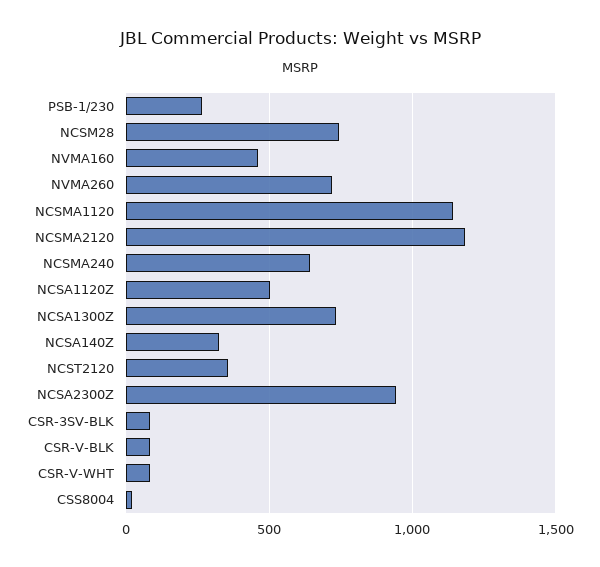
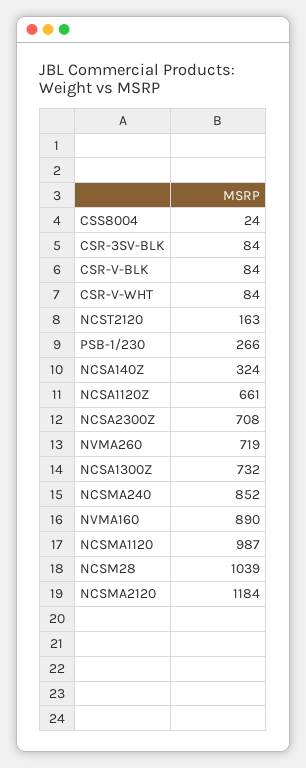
  {
    "PSB-1/230": 266,
-   "NCSM28": 750,
+   "NCSM28": 1039,
-   "NVMA160": 450,
+   "NVMA160": 890,
    "NVMA260": 719,
-   "NCSMA1120": 1150,
+   "NCSMA1120": 987,
    "NCSMA2120": 1184,
-   "NCSMA240": 650,
+   "NCSMA240": 852,
-   "NCSA1120Z": 500,
+   "NCSA1120Z": 661,
    "NCSA1300Z": 732,
    "NCSA140Z": 324,
-   "NCST2120": 350,
+   "NCST2120": 163,
-   "NCSA2300Z": 950,
+   "NCSA2300Z": 708,
    "CSR-3SV-BLK": 84,
    "CSR-V-BLK": 84,
    "CSR-V-WHT": 84,
    "CSS8004": 24
  }

